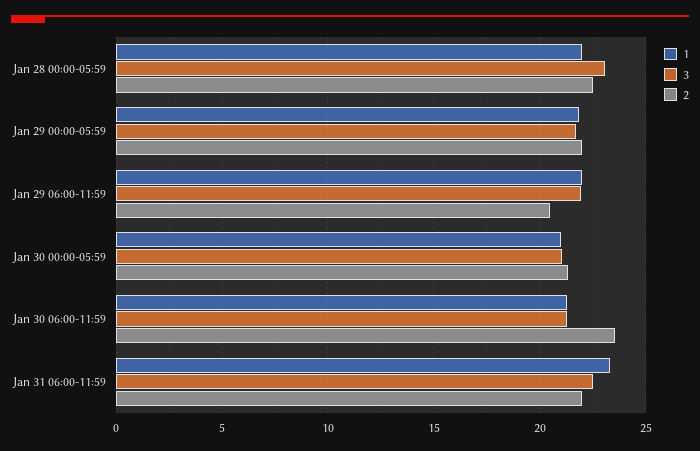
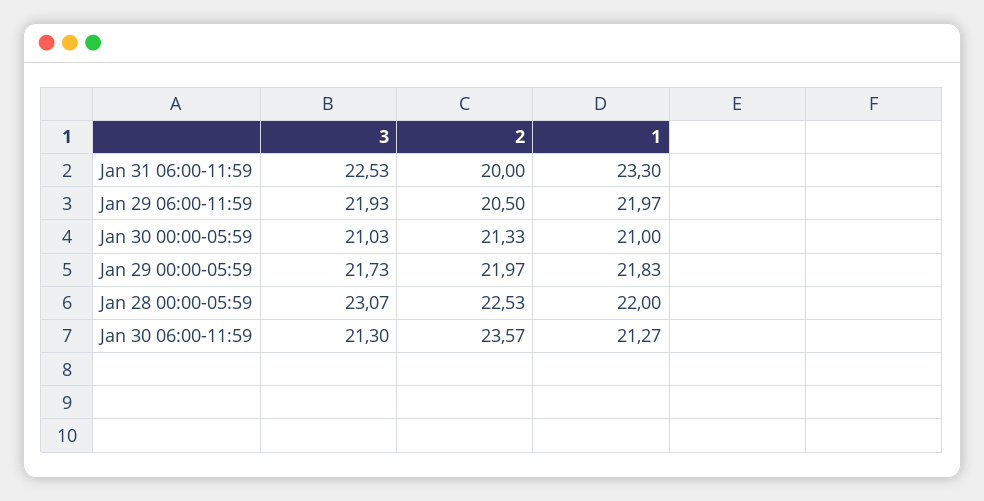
  {
    "1": {
      "Jan 28 00:00-05:59": 22,
      "Jan 29 00:00-05:59": 21.83,
      "Jan 29 06:00-11:59": 21.97,
      "Jan 30 00:00-05:59": 21,
      "Jan 30 06:00-11:59": 21.27,
      "Jan 31 06:00-11:59": 23.3
    },
    "3": {
      "Jan 28 00:00-05:59": 23.07,
      "Jan 29 00:00-05:59": 21.73,
      "Jan 29 06:00-11:59": 21.93,
      "Jan 30 00:00-05:59": 21.03,
      "Jan 30 06:00-11:59": 21.3,
      "Jan 31 06:00-11:59": 22.53
    },
    "2": {
      "Jan 28 00:00-05:59": 22.53,
      "Jan 29 00:00-05:59": 21.97,
      "Jan 29 06:00-11:59": 20.5,
      "Jan 30 00:00-05:59": 21.33,
      "Jan 30 06:00-11:59": 23.57,
-     "Jan 31 06:00-11:59": 22
+     "Jan 31 06:00-11:59": 20
    }
  }

